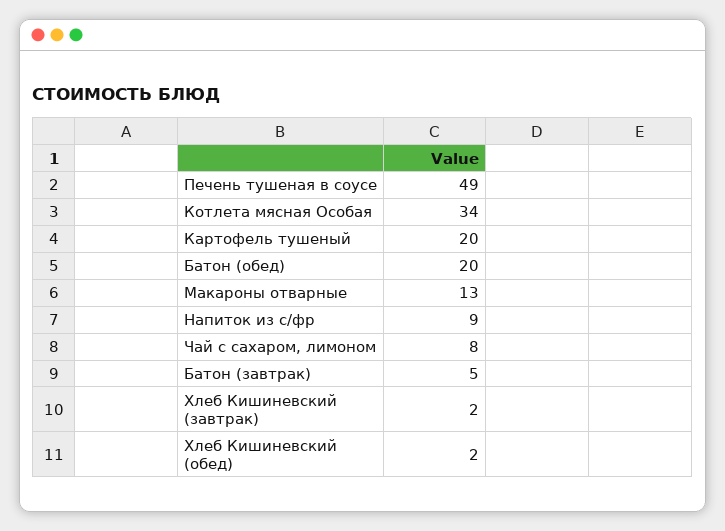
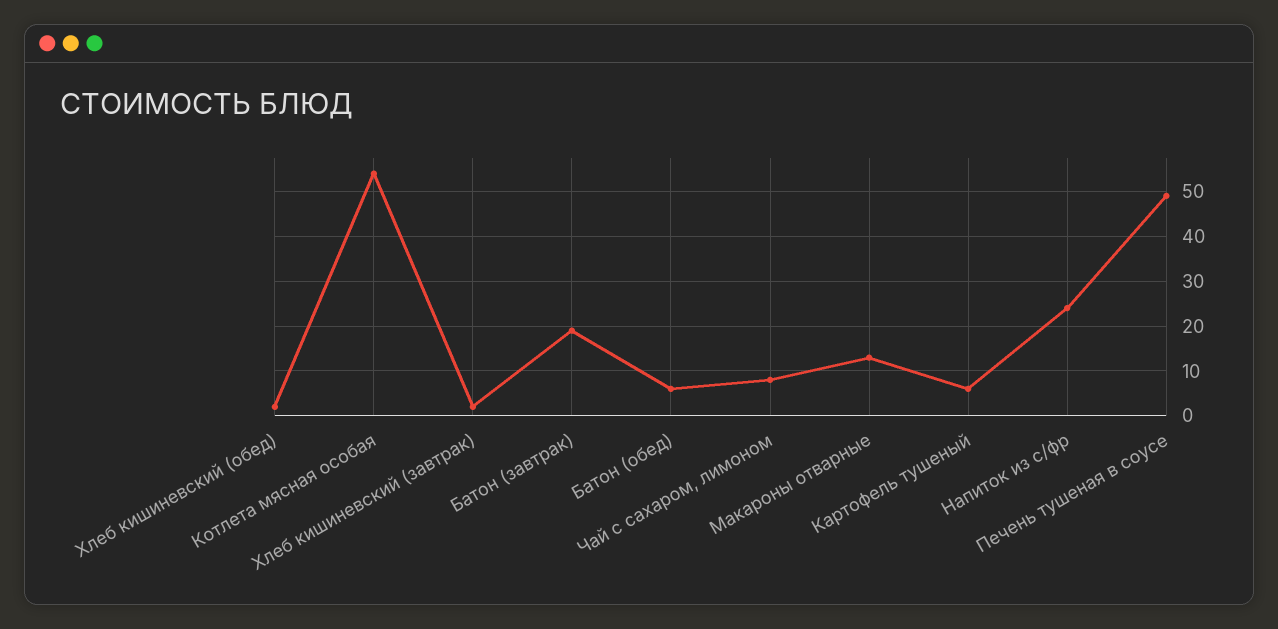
  {
    "Печень тушеная в соусе": 49,
-   "Котлета мясная Особая": 34,
+   "Котлета мясная Особая": 55,
-   "Картофель тушеный": 20,
+   "Картофель тушеный": 5,
-   "Батон (обед)": 20,
+   "Батон (обед)": 5,
    "Макароны отварные": 13,
-   "Напиток из с/фр": 9,
+   "Напиток из с/фр": 25,
    "Чай с сахаром, лимоном": 8,
-   "Батон (завтрак)": 5,
+   "Батон (завтрак)": 20,
    "Хлеб Кишиневский (завтрак)": 2,
    "Хлеб Кишиневский (обед)": 2
  }

